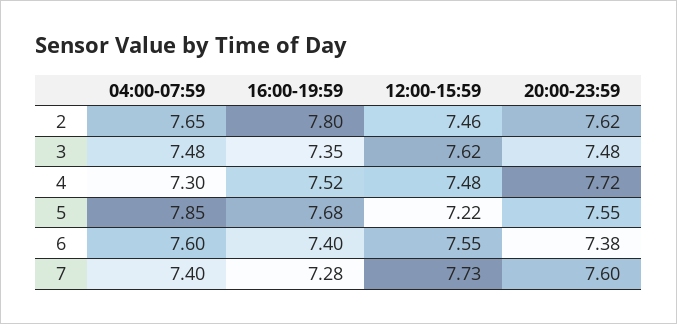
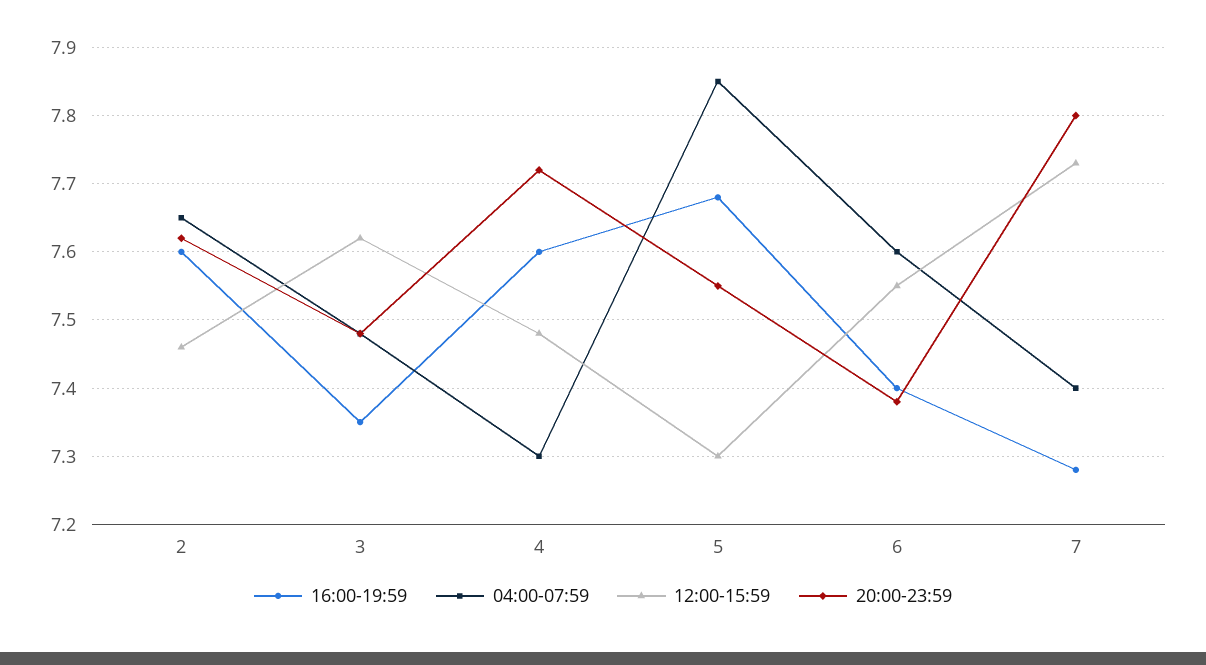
  {
    "04:00-07:59": {
      "2": 7.65,
      "3": 7.48,
      "4": 7.3,
      "5": 7.85,
      "6": 7.6,
      "7": 7.4
    },
    "16:00-19:59": {
-     "2": 7.8,
+     "2": 7.6,
      "3": 7.35,
-     "4": 7.52,
+     "4": 7.6,
      "5": 7.68,
      "6": 7.4,
      "7": 7.28
    },
    "12:00-15:59": {
      "2": 7.46,
      "3": 7.62,
      "4": 7.48,
-     "5": 7.22,
+     "5": 7.3,
      "6": 7.55,
      "7": 7.73
    },
    "20:00-23:59": {
      "2": 7.62,
      "3": 7.48,
      "4": 7.72,
      "5": 7.55,
      "6": 7.38,
-     "7": 7.6
+     "7": 7.8
    }
  }

